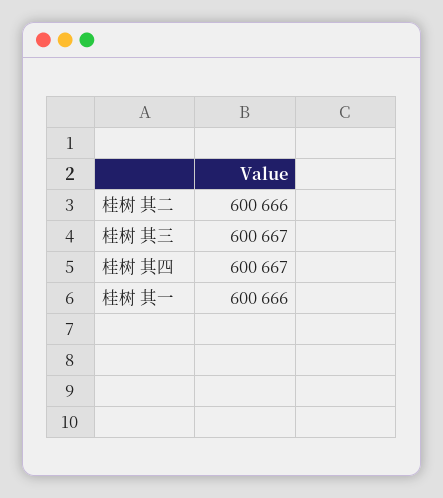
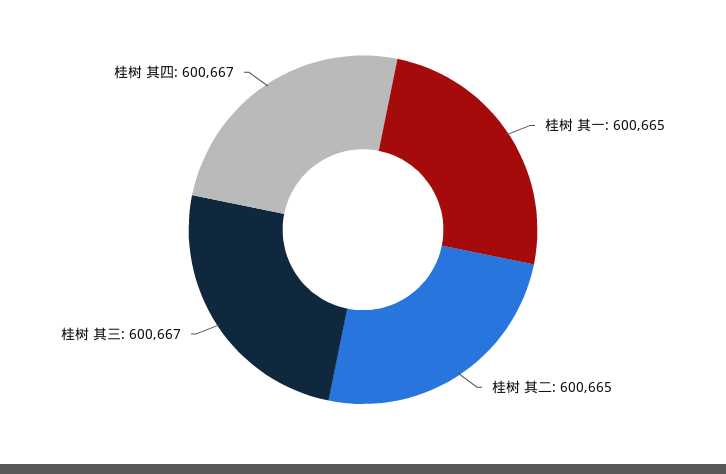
  {
-   "桂树 其二": 600666,
+   "桂树 其二": 600665,
    "桂树 其三": 600667,
    "桂树 其四": 600667,
-   "桂树 其一": 600666
+   "桂树 其一": 600665
  }

